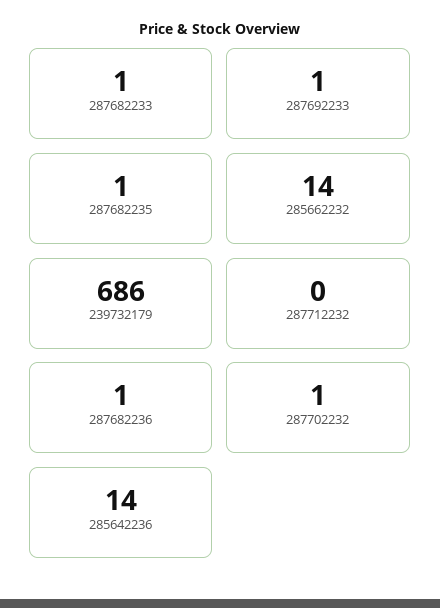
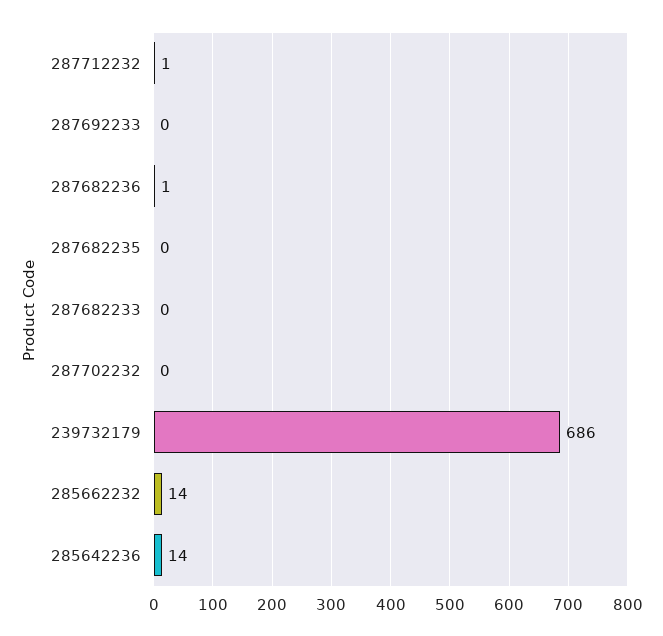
  {
-   "287682233": 1,
+   "287682233": 0,
-   "287692233": 1,
+   "287692233": 0,
-   "287682235": 1,
+   "287682235": 0,
    "285662232": 14,
    "239732179": 686,
-   "287712232": 0,
+   "287712232": 1,
    "287682236": 1,
-   "287702232": 1,
+   "287702232": 0,
    "285642236": 14
  }

